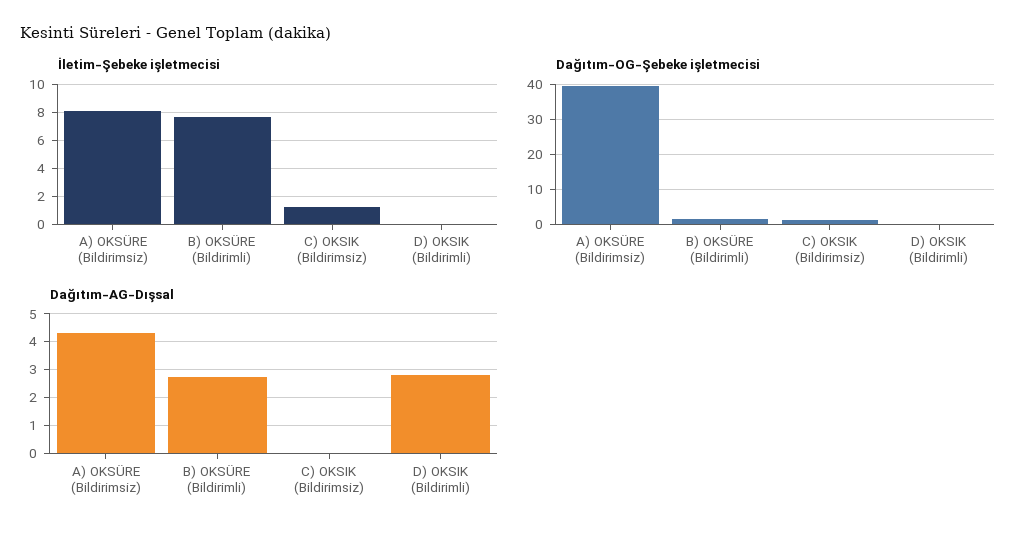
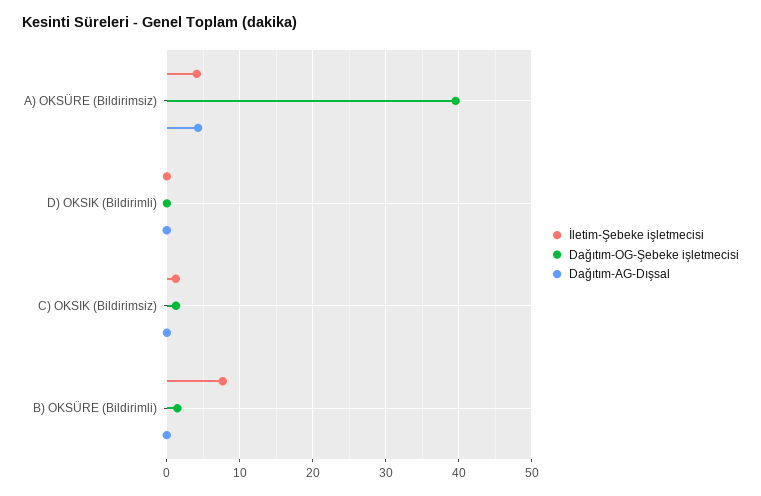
  {
    "İletim-Şebeke işletmecisi": {
-     "A) OKSÜRE (Bildirimsiz)": 8,
+     "A) OKSÜRE (Bildirimsiz)": 4,
      "B) OKSÜRE (Bildirimli)": 7.5,
      "C) OKSIK (Bildirimsiz)": 1,
      "D) OKSIK (Bildirimli)": 0
    },
    "Dağıtım-OG-Şebeke işletmecisi": {
      "A) OKSÜRE (Bildirimsiz)": 40,
      "B) OKSÜRE (Bildirimli)": 1,
      "C) OKSIK (Bildirimsiz)": 1,
      "D) OKSIK (Bildirimli)": 0
    },
    "Dağıtım-AG-Dışsal": {
      "A) OKSÜRE (Bildirimsiz)": 4.25,
-     "B) OKSÜRE (Bildirimli)": 2.75,
+     "B) OKSÜRE (Bildirimli)": 0,
      "C) OKSIK (Bildirimsiz)": 0,
-     "D) OKSIK (Bildirimli)": 2.75
+     "D) OKSIK (Bildirimli)": 0
    }
  }

